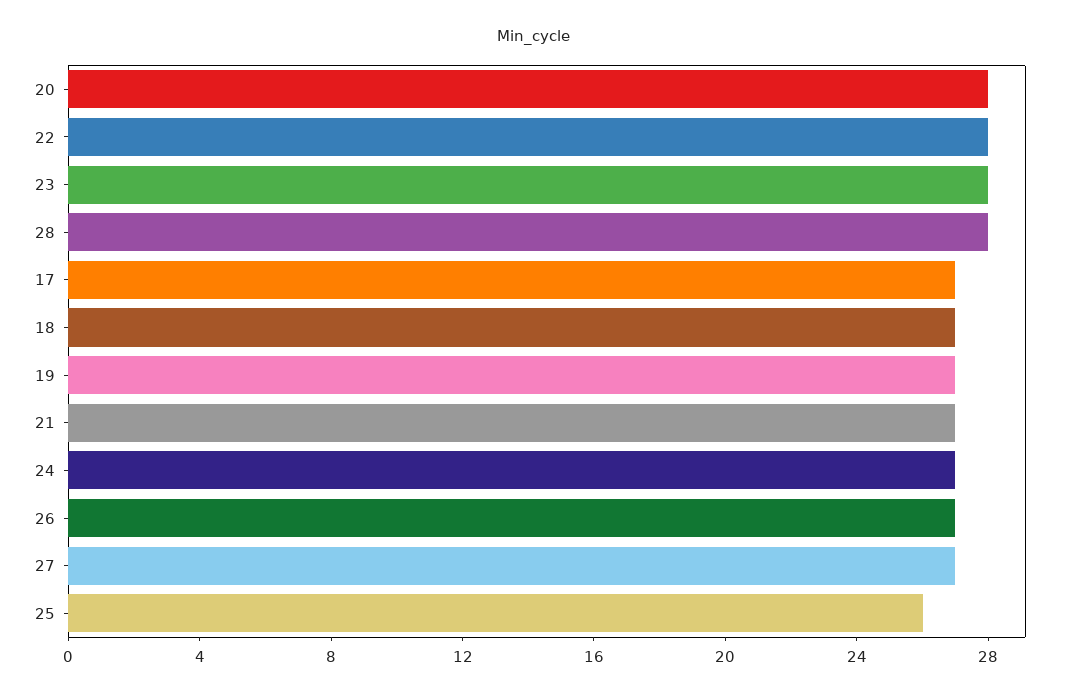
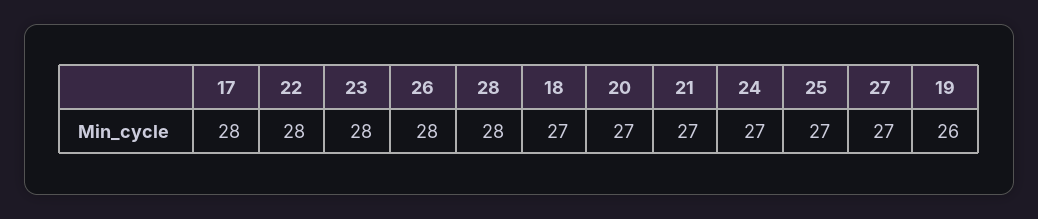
  {
-   "20": 28,
+   "20": 27,
    "22": 28,
    "23": 28,
    "28": 28,
-   "17": 27,
+   "17": 28,
    "18": 27,
-   "19": 27,
+   "19": 26,
    "21": 27,
    "24": 27,
-   "26": 27,
+   "26": 28,
    "27": 27,
-   "25": 26
+   "25": 27
  }

